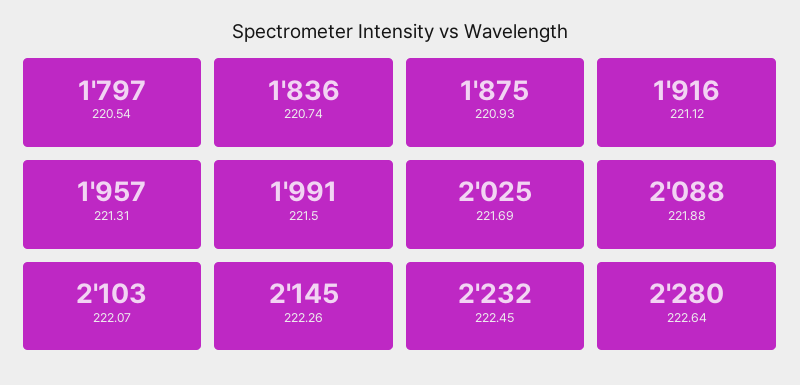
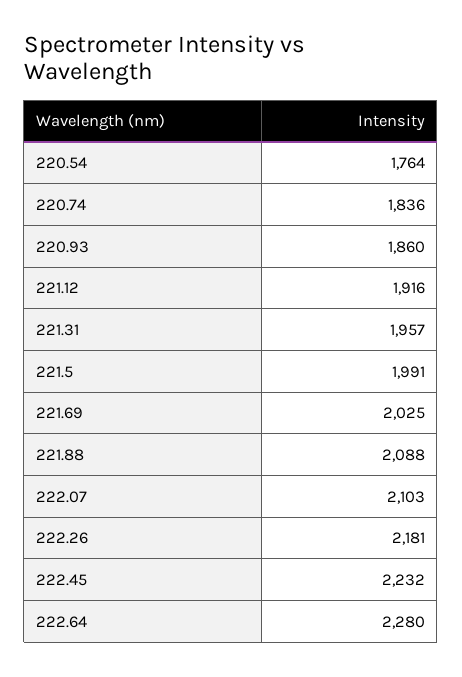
  {
-   "220.54": 1797,
+   "220.54": 1764,
    "220.74": 1836,
-   "220.93": 1875,
+   "220.93": 1860,
    "221.12": 1916,
    "221.31": 1957,
    "221.5": 1991,
    "221.69": 2025,
    "221.88": 2088,
    "222.07": 2103,
-   "222.26": 2145,
+   "222.26": 2181,
    "222.45": 2232,
    "222.64": 2280
  }

